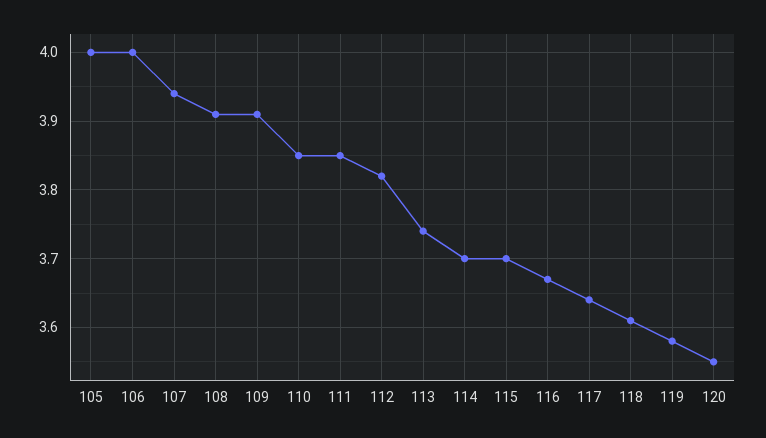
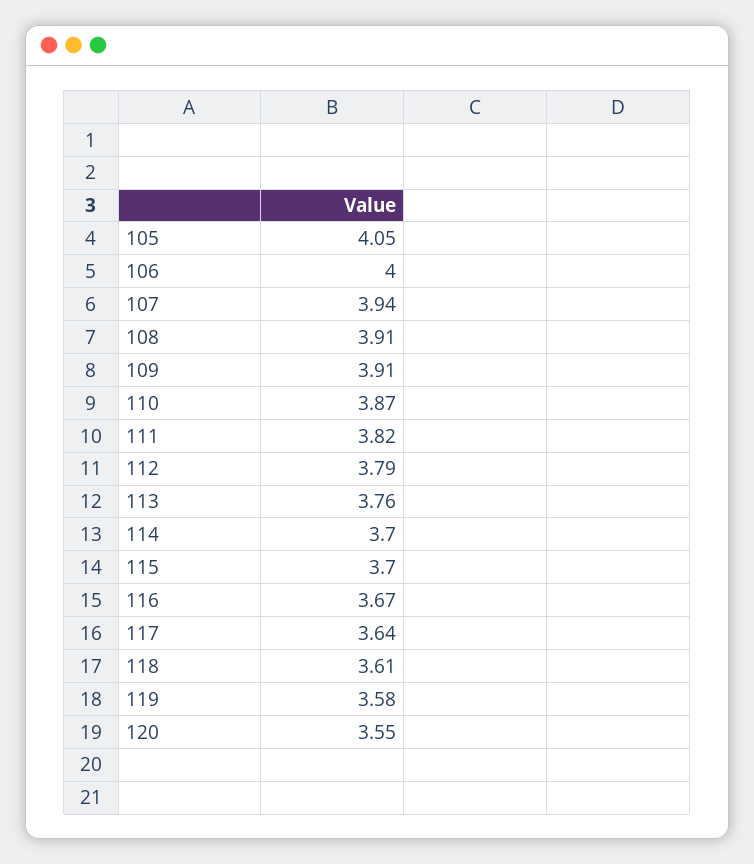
  {
-   "105": 4,
+   "105": 4.05,
    "106": 4,
    "107": 3.94,
    "108": 3.91,
    "109": 3.91,
-   "110": 3.85,
+   "110": 3.87,
-   "111": 3.85,
+   "111": 3.82,
-   "112": 3.82,
+   "112": 3.79,
-   "113": 3.74,
+   "113": 3.76,
    "114": 3.7,
    "115": 3.7,
    "116": 3.67,
    "117": 3.64,
    "118": 3.61,
    "119": 3.58,
    "120": 3.55
  }

